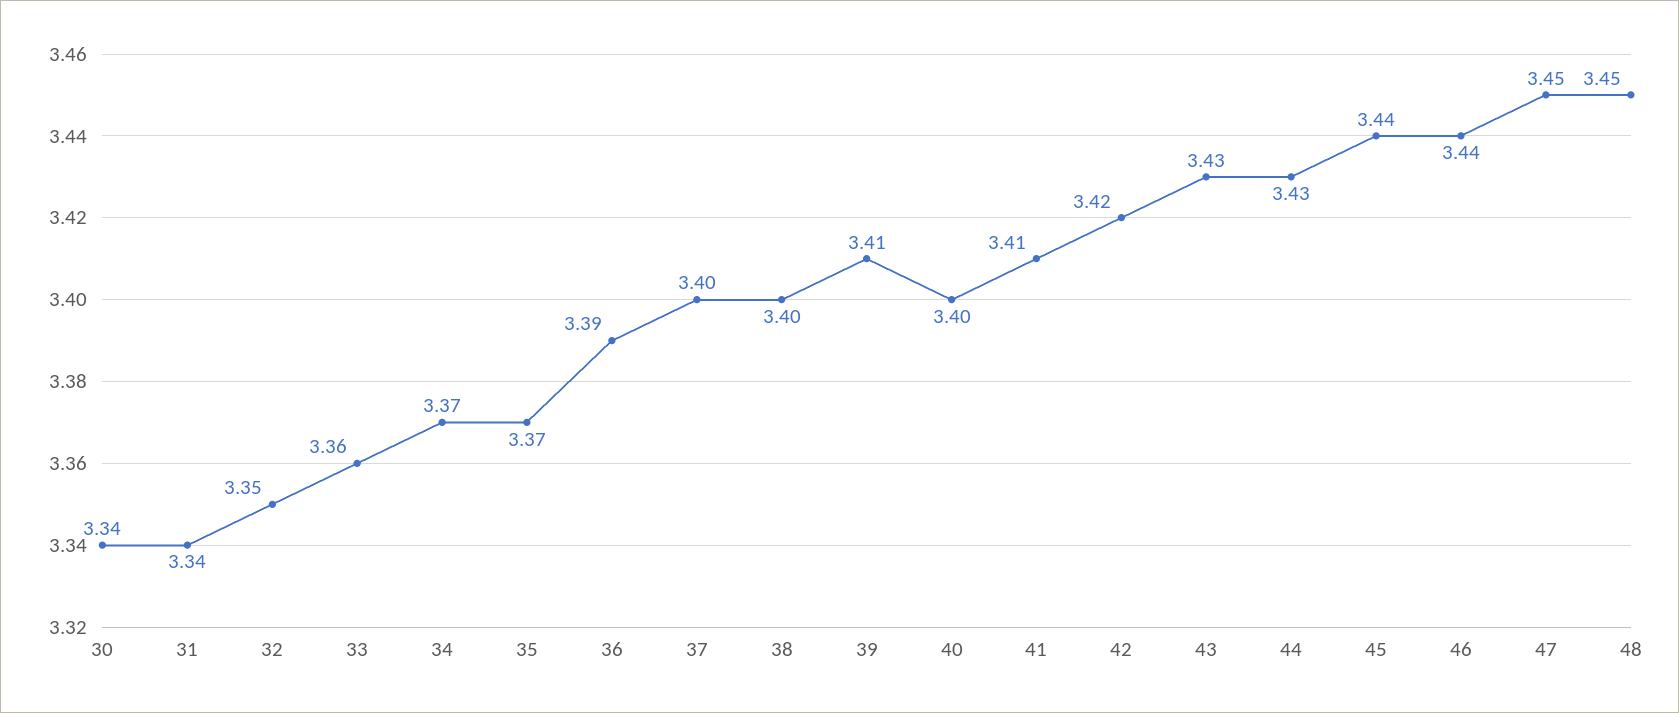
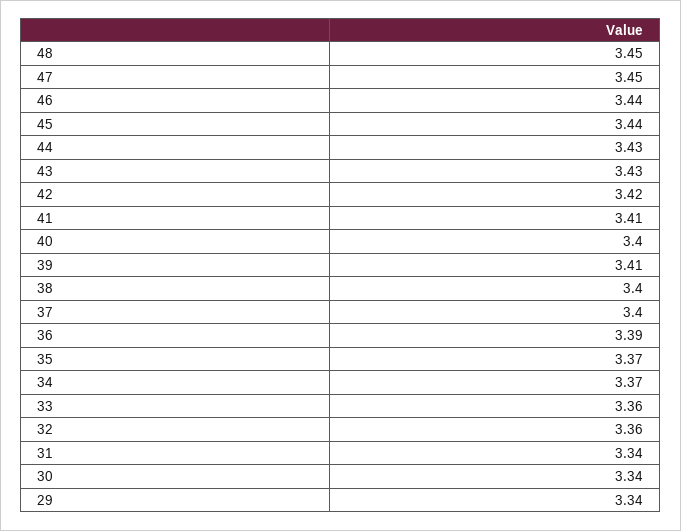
  {
    "30": 3.34,
    "31": 3.34,
-   "32": 3.35,
+   "32": 3.36,
    "33": 3.36,
    "34": 3.37,
    "35": 3.37,
    "36": 3.39,
    "37": 3.4,
    "38": 3.4,
    "39": 3.41,
    "40": 3.4,
    "41": 3.41,
    "42": 3.42,
    "43": 3.43,
    "44": 3.43,
    "45": 3.44,
    "46": 3.44,
    "47": 3.45,
-   "48": 3.45
+   "48": 3.45,
+   "29": 3.34
  }

